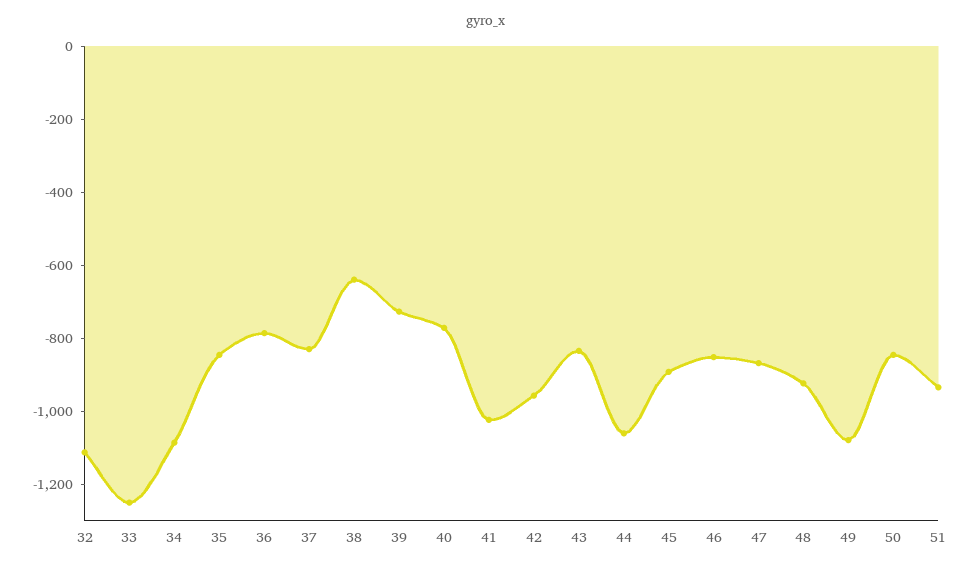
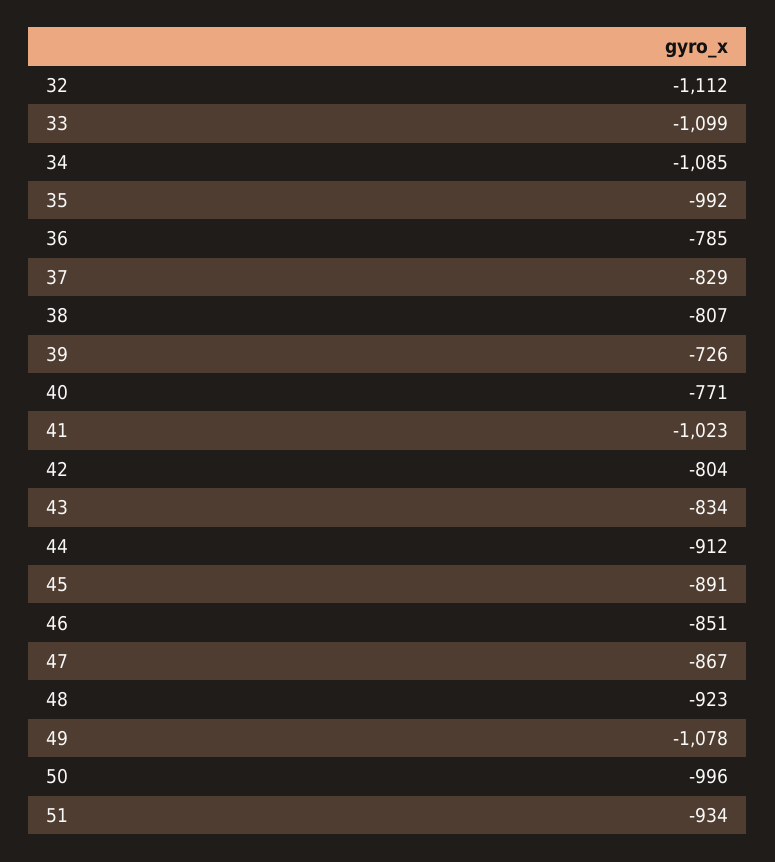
  {
    "32": -1112,
-   "33": -1250,
+   "33": -1099,
    "34": -1085,
-   "35": -850,
+   "35": -992,
    "36": -785,
    "37": -829,
-   "38": -650,
+   "38": -807,
    "39": -726,
    "40": -771,
    "41": -1023,
-   "42": -950,
+   "42": -804,
    "43": -834,
-   "44": -1050,
+   "44": -912,
    "45": -891,
    "46": -851,
    "47": -867,
    "48": -923,
    "49": -1078,
-   "50": -850,
+   "50": -996,
    "51": -934
  }

